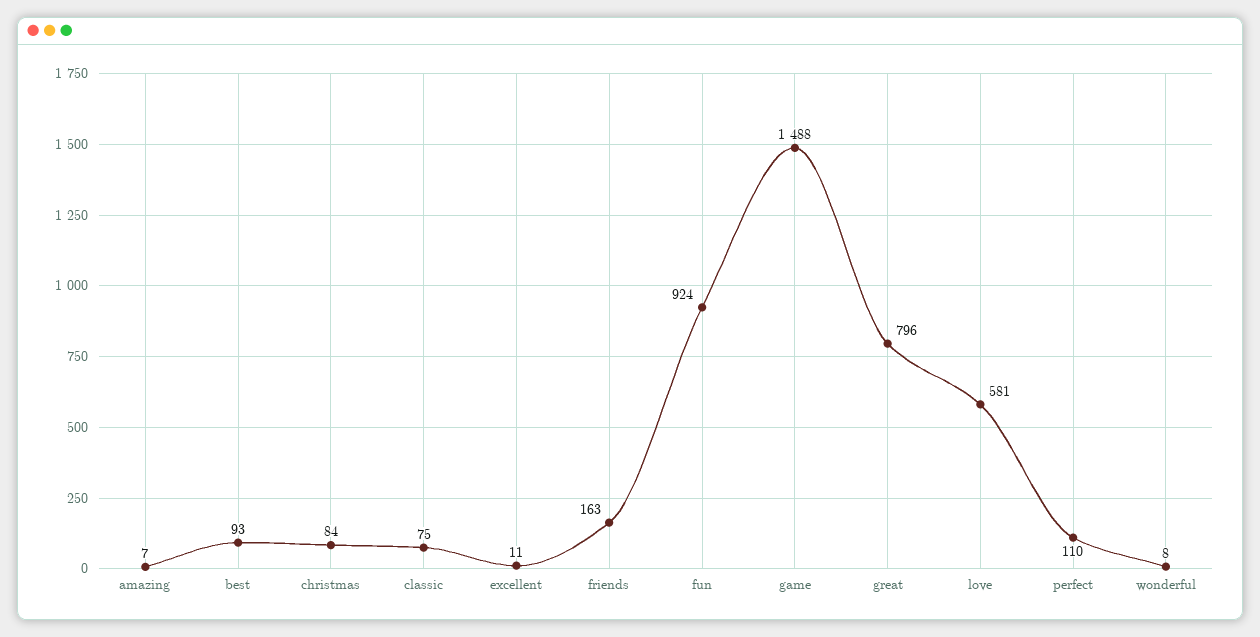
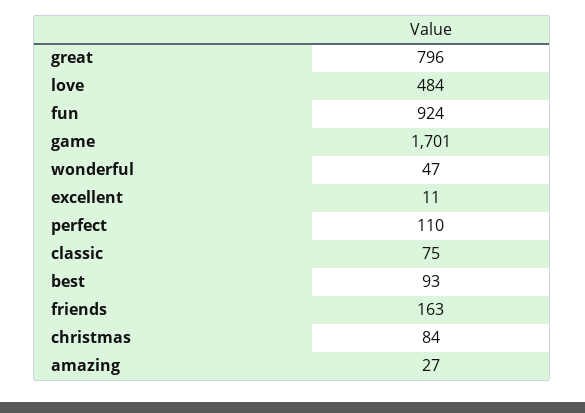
  {
-   "amazing": 7,
+   "amazing": 27,
    "best": 93,
    "christmas": 84,
    "classic": 75,
    "excellent": 11,
    "friends": 163,
    "fun": 924,
-   "game": 1488,
+   "game": 1701,
    "great": 796,
-   "love": 581,
+   "love": 484,
    "perfect": 110,
-   "wonderful": 8
+   "wonderful": 47
  }

